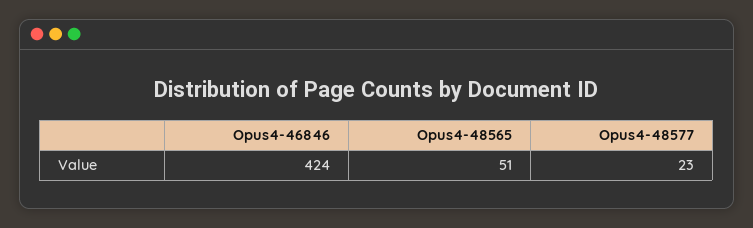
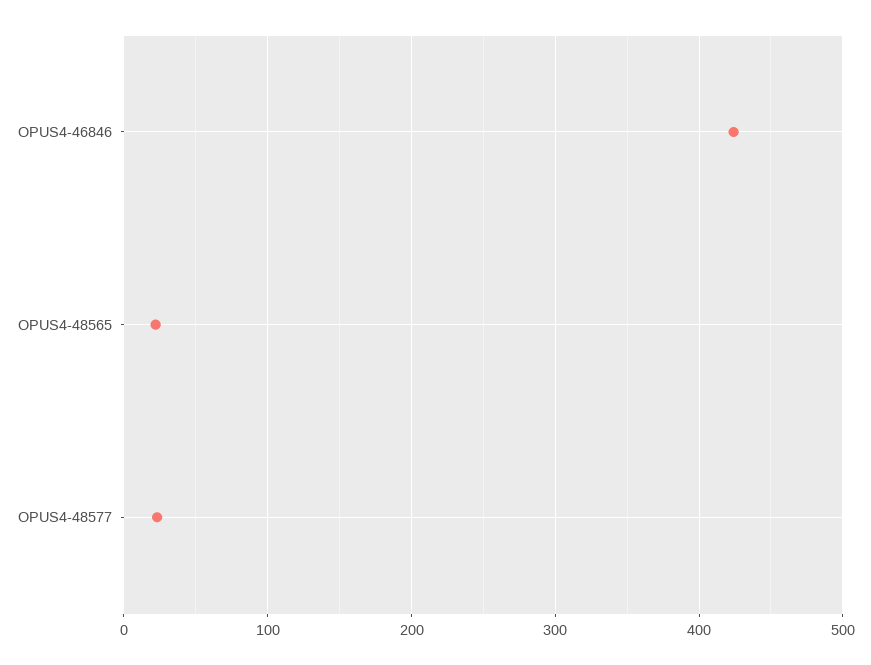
  {
    "Opus4-46846": 424,
-   "Opus4-48565": 51,
+   "Opus4-48565": 20,
    "Opus4-48577": 23
  }

